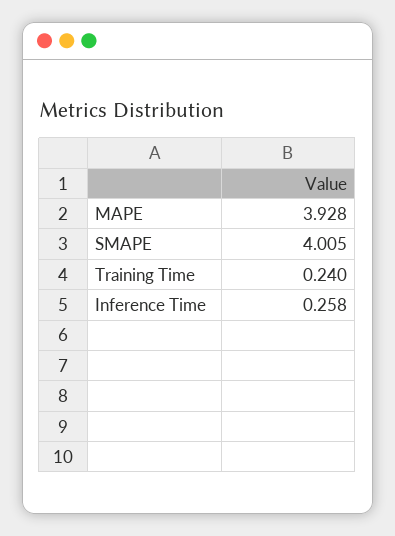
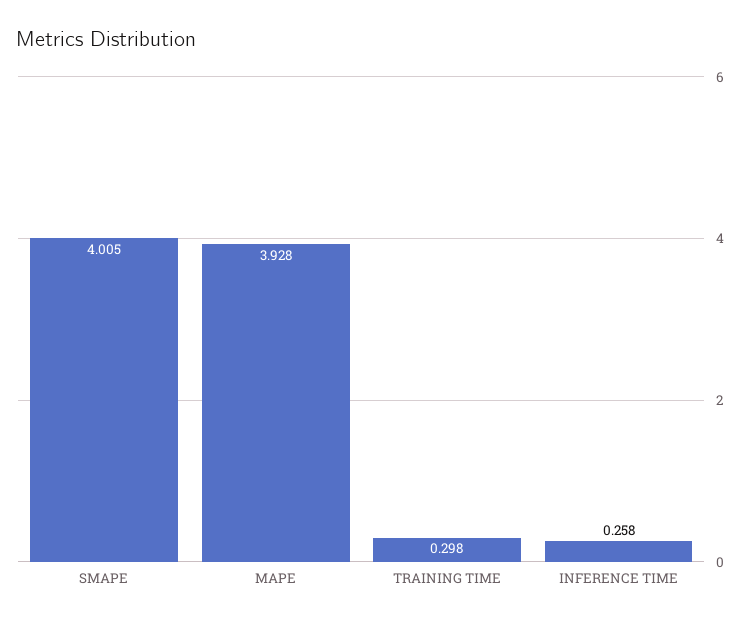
  {
    "MAPE": 3.928,
    "SMAPE": 4.005,
-   "Training Time": 0.24,
+   "Training Time": 0.298,
    "Inference Time": 0.258
  }

